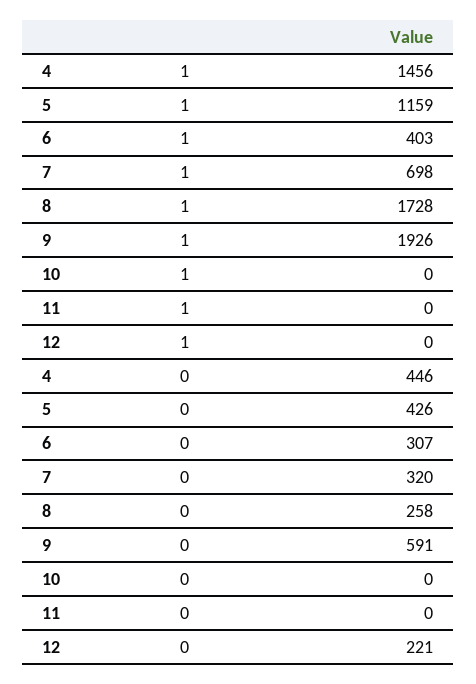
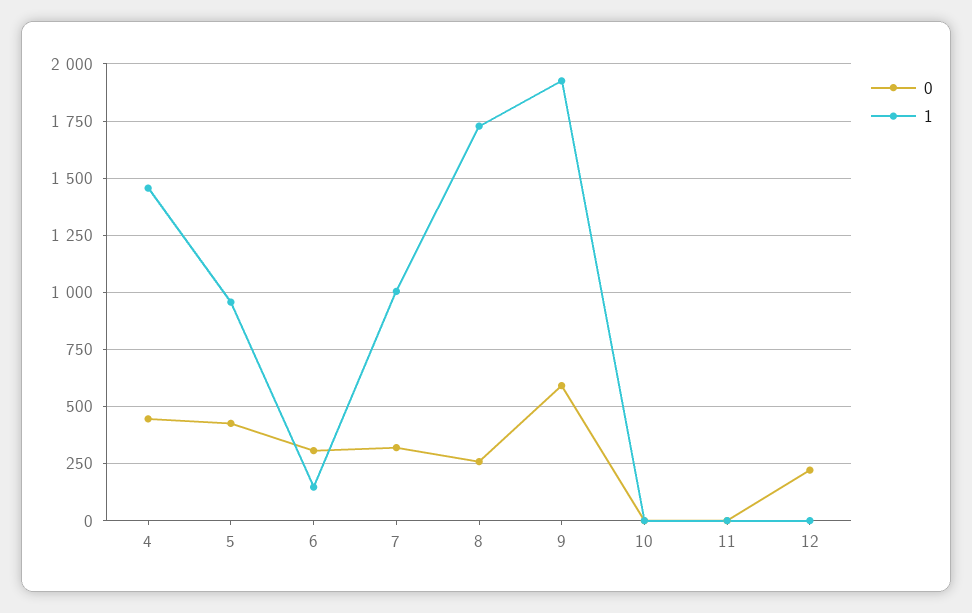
  {
    "1": {
      "4": 1456,
-     "5": 1159,
+     "5": 950,
-     "6": 403,
+     "6": 150,
-     "7": 698,
+     "7": 1000,
      "8": 1728,
      "9": 1926,
      "10": 0,
      "11": 0,
      "12": 0
    },
    "0": {
      "4": 446,
      "5": 426,
      "6": 307,
      "7": 320,
      "8": 258,
      "9": 591,
      "10": 0,
      "11": 0,
      "12": 221
    }
  }

